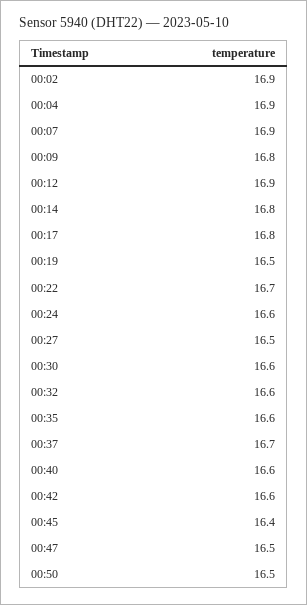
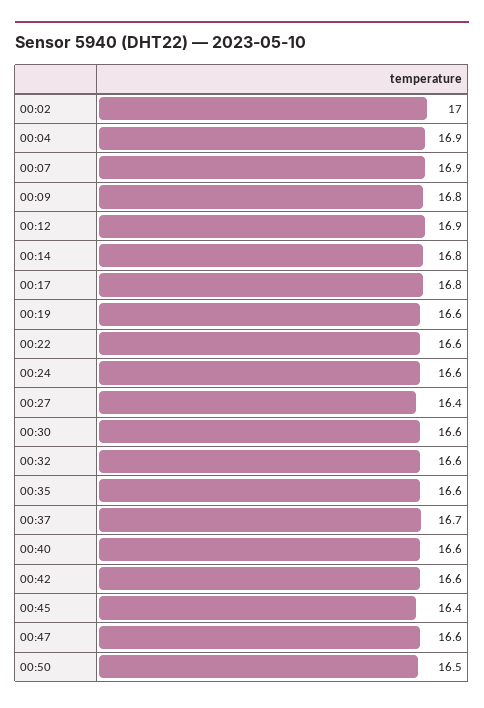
  {
-   "00:02": 16.9,
+   "00:02": 17,
    "00:04": 16.9,
    "00:07": 16.9,
    "00:09": 16.8,
    "00:12": 16.9,
    "00:14": 16.8,
    "00:17": 16.8,
-   "00:19": 16.5,
+   "00:19": 16.6,
-   "00:22": 16.7,
+   "00:22": 16.6,
    "00:24": 16.6,
-   "00:27": 16.5,
+   "00:27": 16.4,
    "00:30": 16.6,
    "00:32": 16.6,
    "00:35": 16.6,
    "00:37": 16.7,
    "00:40": 16.6,
    "00:42": 16.6,
    "00:45": 16.4,
-   "00:47": 16.5,
+   "00:47": 16.6,
    "00:50": 16.5
  }

